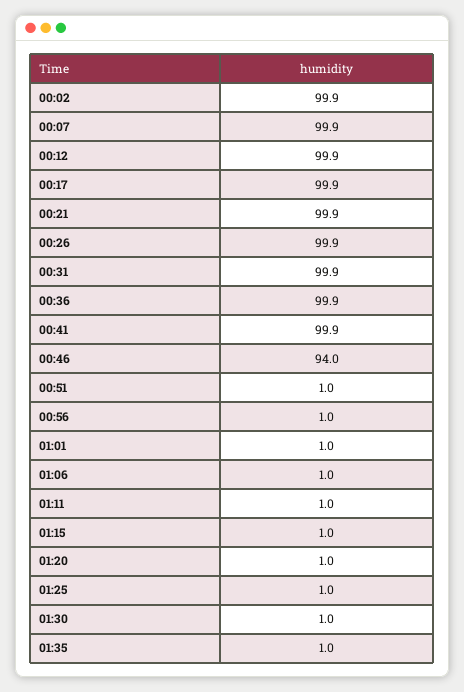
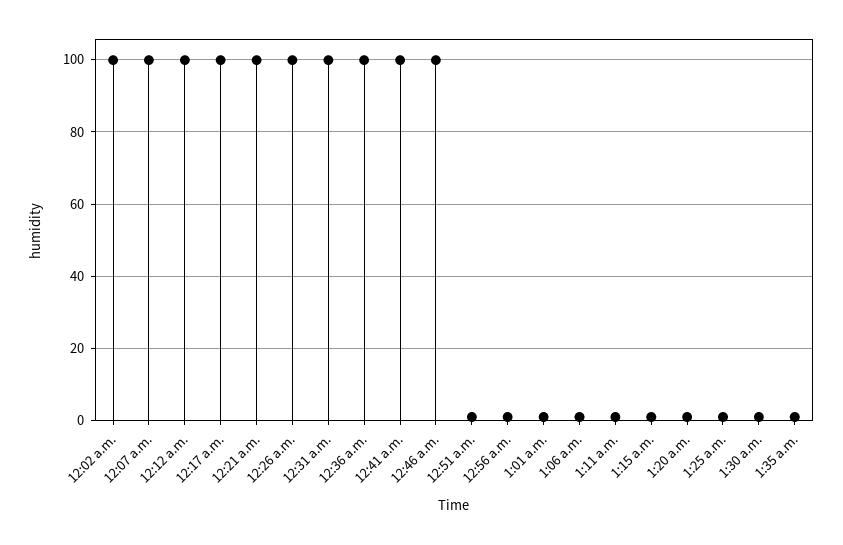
  {
    "00:02": 99.9,
    "00:07": 99.9,
    "00:12": 99.9,
    "00:17": 99.9,
    "00:21": 99.9,
    "00:26": 99.9,
    "00:31": 99.9,
    "00:36": 99.9,
    "00:41": 99.9,
-   "00:46": 94,
+   "00:46": 100,
    "00:51": 1,
    "00:56": 1,
    "01:01": 1,
    "01:06": 1,
    "01:11": 1,
    "01:15": 1,
    "01:20": 1,
    "01:25": 1,
    "01:30": 1,
    "01:35": 1
  }

